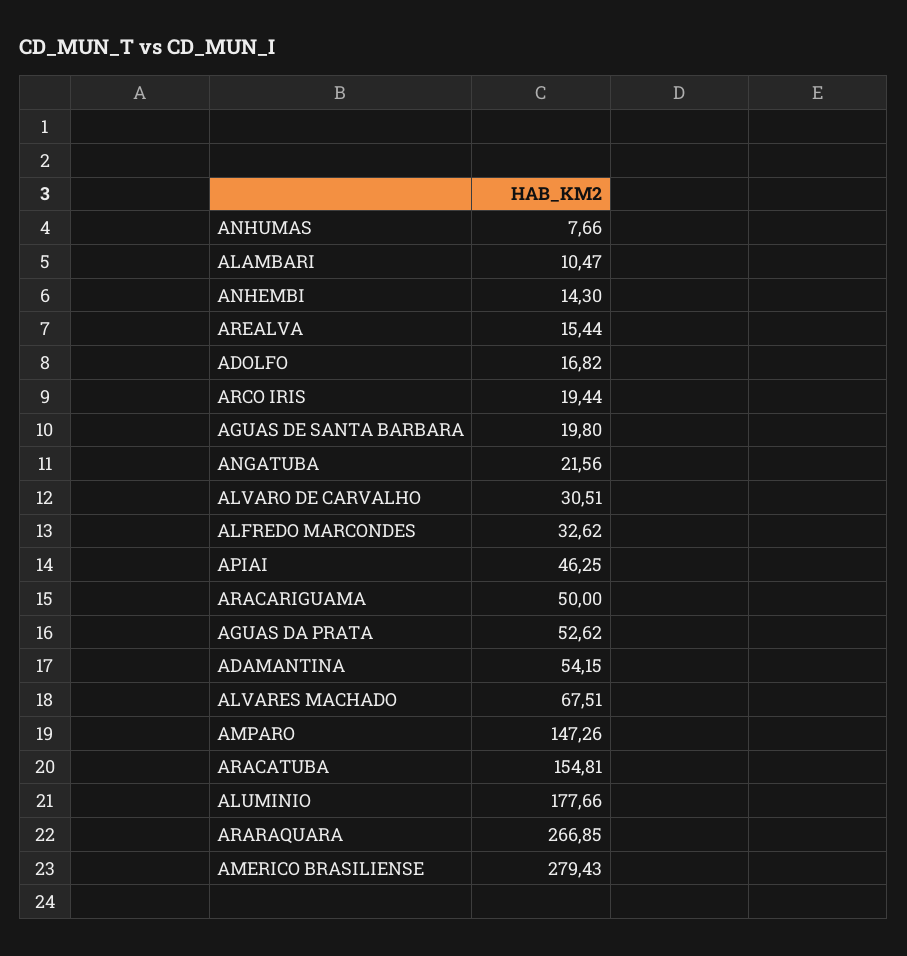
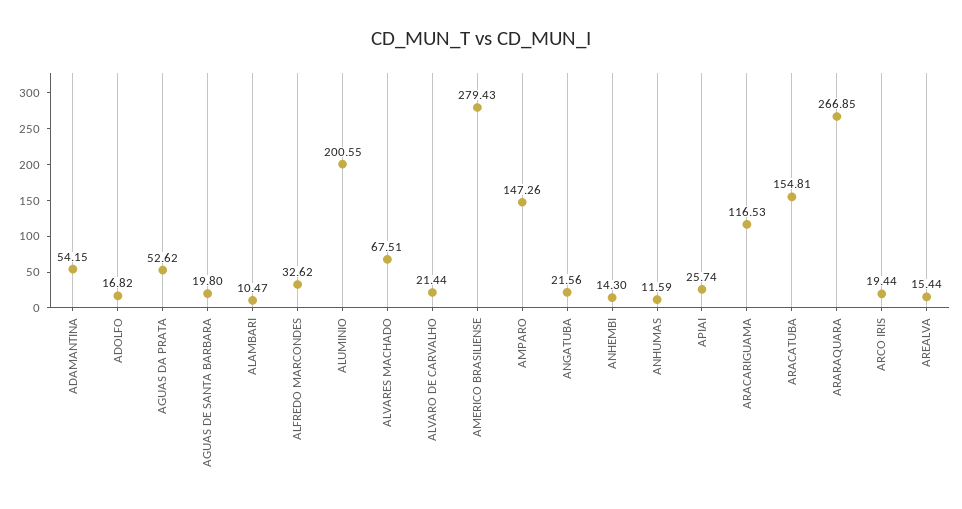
  {
-   "ANHUMAS": 7.66,
+   "ANHUMAS": 11.59,
    "ALAMBARI": 10.47,
    "ANHEMBI": 14.3,
    "AREALVA": 15.44,
    "ADOLFO": 16.82,
    "ARCO IRIS": 19.44,
    "AGUAS DE SANTA BARBARA": 19.8,
    "ANGATUBA": 21.56,
-   "ALVARO DE CARVALHO": 30.51,
+   "ALVARO DE CARVALHO": 21.44,
    "ALFREDO MARCONDES": 32.62,
-   "APIAI": 46.25,
+   "APIAI": 25.74,
-   "ARACARIGUAMA": 50,
+   "ARACARIGUAMA": 116.53,
    "AGUAS DA PRATA": 52.62,
    "ADAMANTINA": 54.15,
    "ALVARES MACHADO": 67.51,
    "AMPARO": 147.26,
    "ARACATUBA": 154.81,
-   "ALUMINIO": 177.66,
+   "ALUMINIO": 200.55,
    "ARARAQUARA": 266.85,
    "AMERICO BRASILIENSE": 279.43
  }

